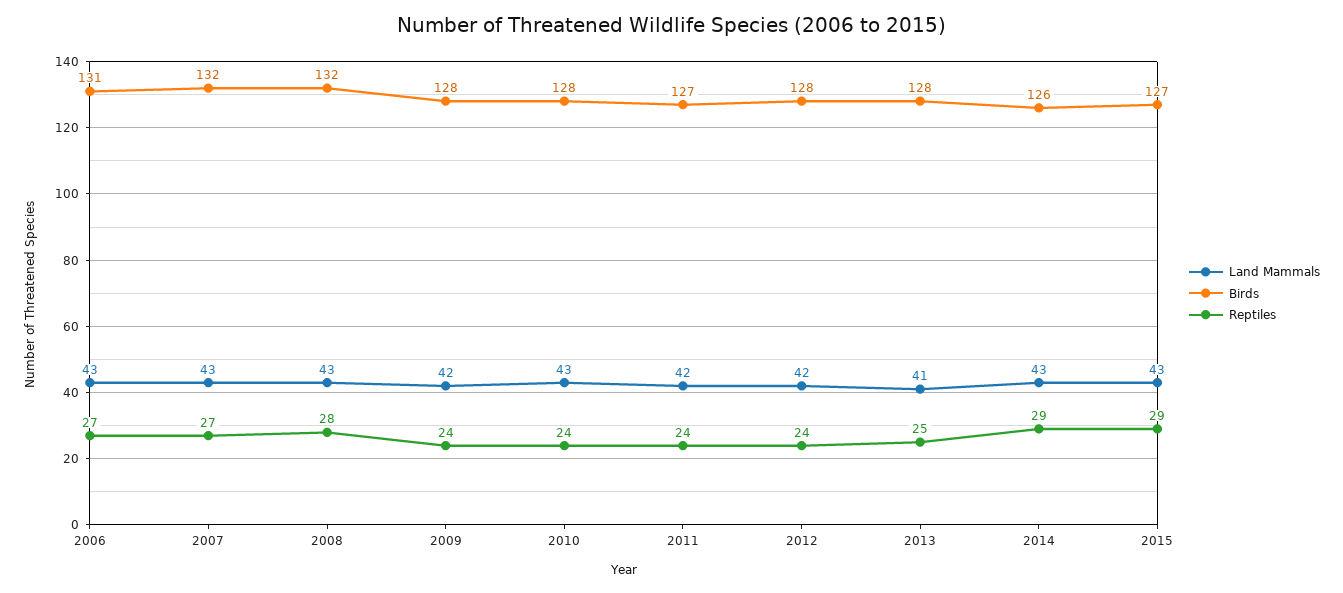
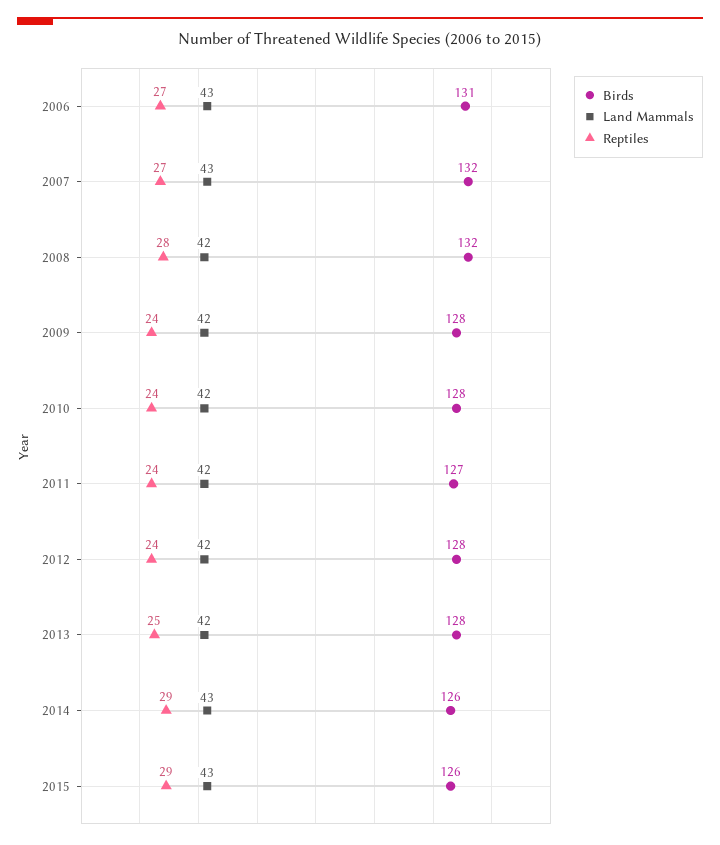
  {
    "Land Mammals": {
      "2006": 43,
      "2007": 43,
-     "2008": 43,
+     "2008": 42,
      "2009": 42,
-     "2010": 43,
+     "2010": 42,
      "2011": 42,
      "2012": 42,
-     "2013": 41,
+     "2013": 42,
      "2014": 43,
      "2015": 43
    },
    "Birds": {
      "2006": 131,
      "2007": 132,
      "2008": 132,
      "2009": 128,
      "2010": 128,
      "2011": 127,
      "2012": 128,
      "2013": 128,
      "2014": 126,
-     "2015": 127
+     "2015": 126
    },
    "Reptiles": {
      "2006": 27,
      "2007": 27,
      "2008": 28,
      "2009": 24,
      "2010": 24,
      "2011": 24,
      "2012": 24,
      "2013": 25,
      "2014": 29,
      "2015": 29
    }
  }

